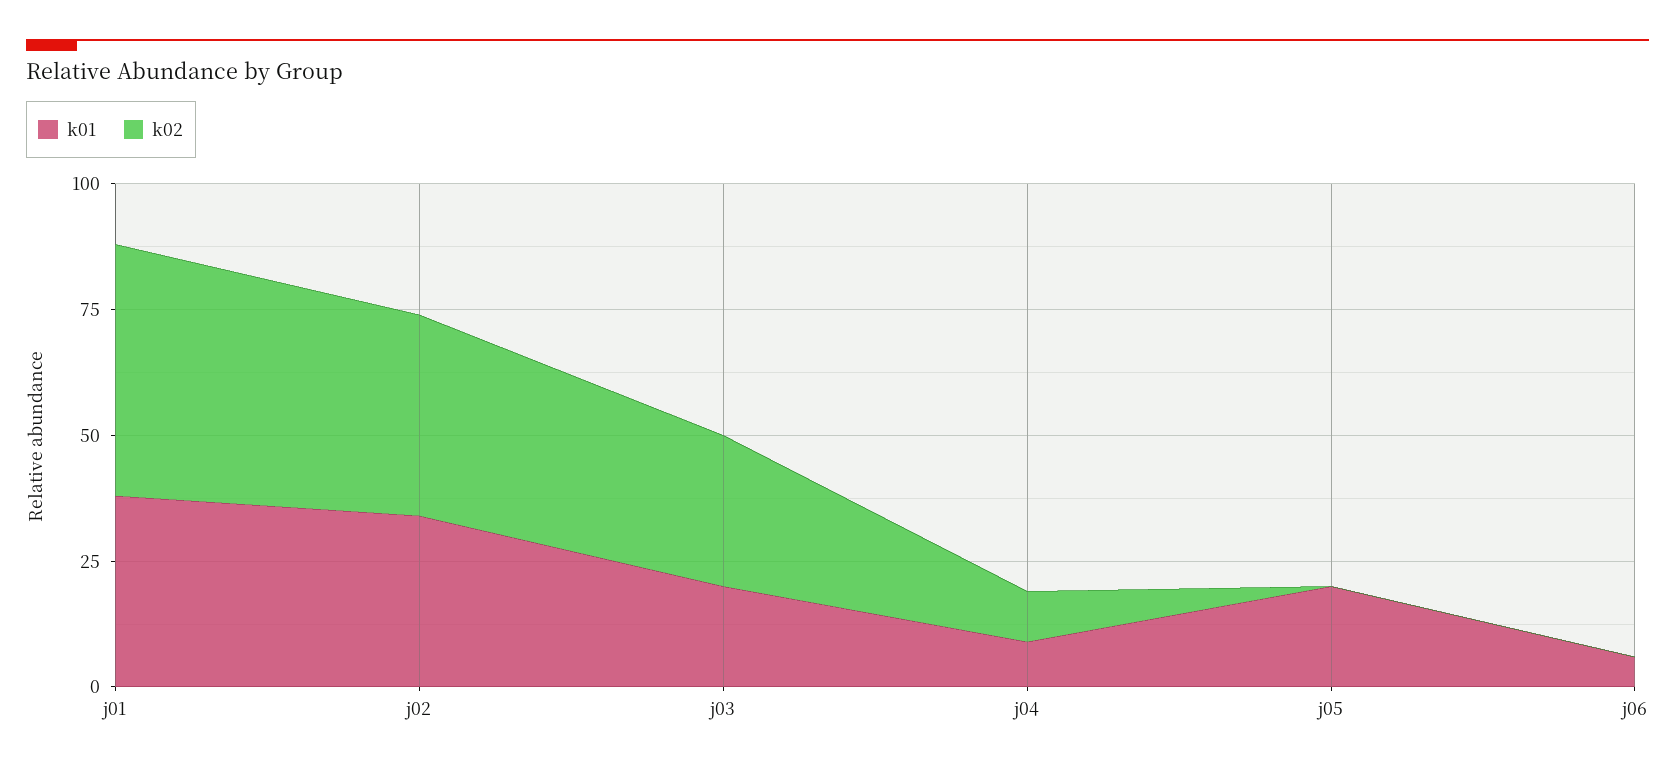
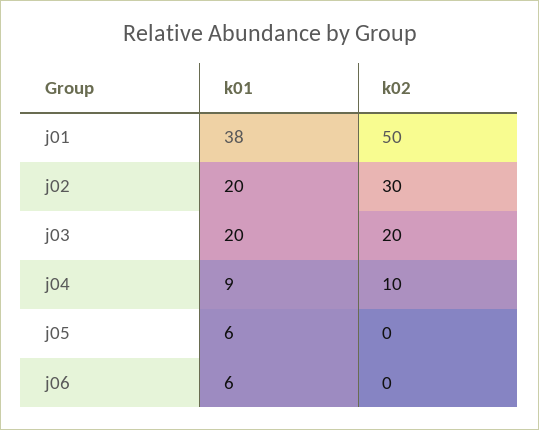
  {
    "k01": {
      "j01": 38,
-     "j02": 35,
+     "j02": 20,
      "j03": 20,
      "j04": 9,
-     "j05": 20,
+     "j05": 6,
      "j06": 6
    },
    "k02": {
      "j01": 50,
-     "j02": 40,
+     "j02": 30,
-     "j03": 30,
+     "j03": 20,
      "j04": 10,
      "j05": 0,
      "j06": 0
    }
  }

